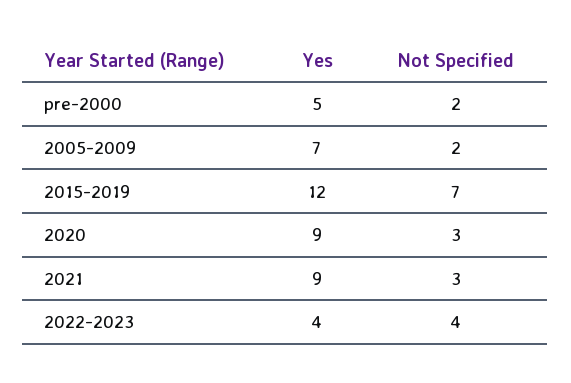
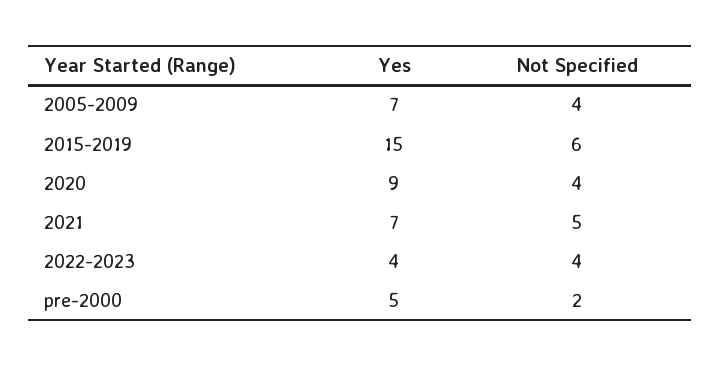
  {
    "Yes": {
      "pre-2000": 5,
      "2005-2009": 7,
-     "2015-2019": 12,
+     "2015-2019": 15,
      "2020": 9,
-     "2021": 9,
+     "2021": 7,
      "2022-2023": 4
    },
    "Not Specified": {
      "pre-2000": 2,
-     "2005-2009": 2,
+     "2005-2009": 4,
-     "2015-2019": 7,
+     "2015-2019": 6,
-     "2020": 3,
+     "2020": 4,
-     "2021": 3,
+     "2021": 5,
      "2022-2023": 4
    }
  }

